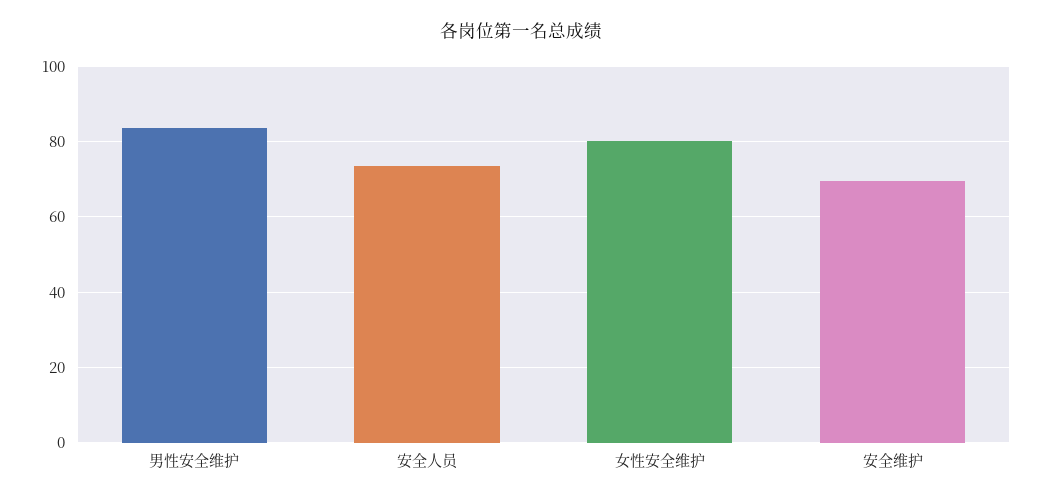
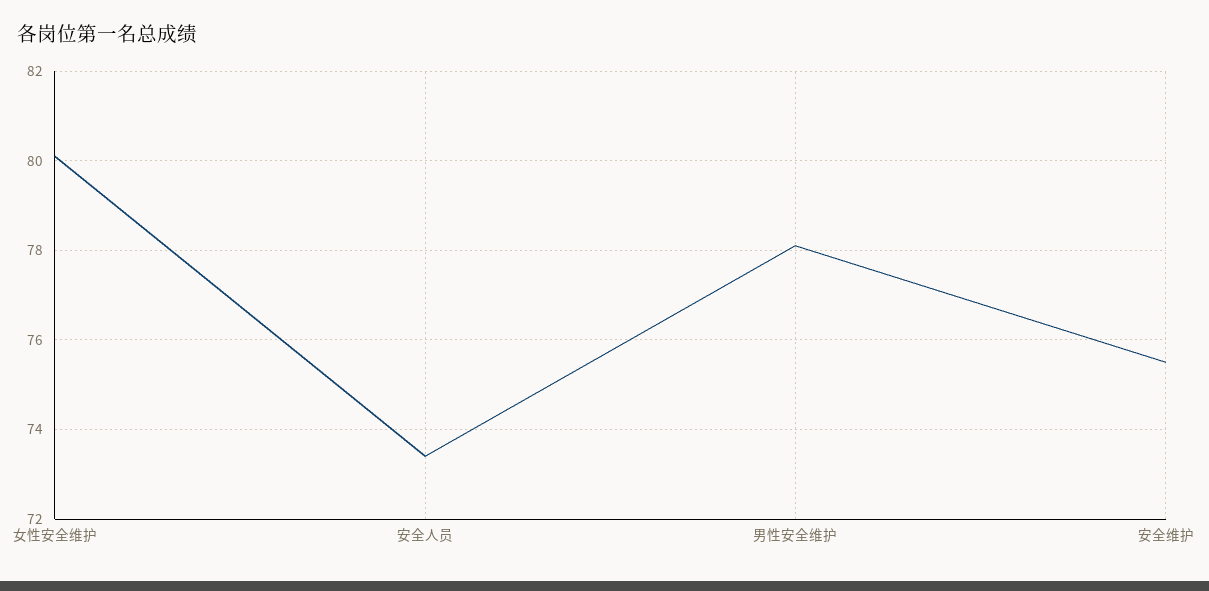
  {
-   "男性安全维护": 84,
+   "男性安全维护": 78,
    "安全人员": 73.5,
    "女性安全维护": 80,
-   "安全维护": 70
+   "安全维护": 75.5
  }

